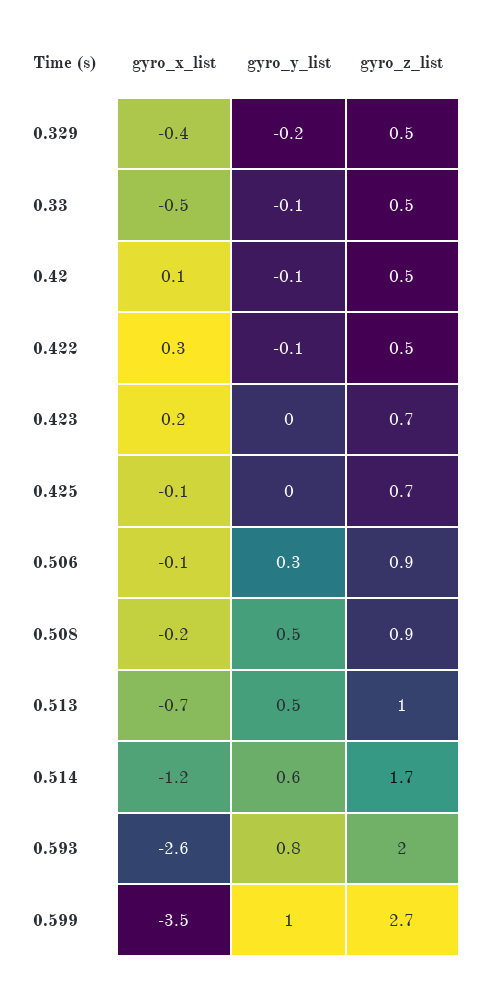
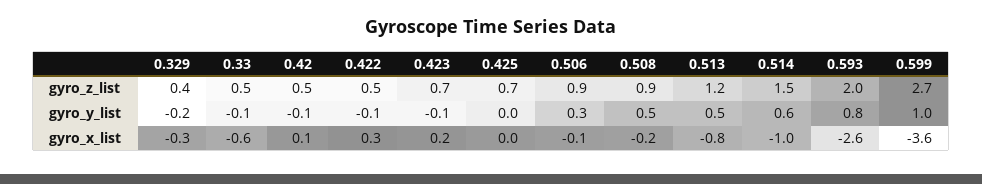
  {
    "gyro_x_list": {
-     "0.329": -0.4,
+     "0.329": -0.3,
-     "0.33": -0.5,
+     "0.33": -0.6,
      "0.42": 0.1,
      "0.422": 0.3,
      "0.423": 0.2,
-     "0.425": -0.1,
+     "0.425": 0,
      "0.506": -0.1,
      "0.508": -0.2,
-     "0.513": -0.7,
+     "0.513": -0.8,
-     "0.514": -1.2,
+     "0.514": -1,
      "0.593": -2.6,
-     "0.599": -3.5
+     "0.599": -3.6
    },
    "gyro_y_list": {
      "0.329": -0.2,
      "0.33": -0.1,
      "0.42": -0.1,
      "0.422": -0.1,
-     "0.423": 0,
+     "0.423": -0.1,
      "0.425": 0,
      "0.506": 0.3,
      "0.508": 0.5,
      "0.513": 0.5,
      "0.514": 0.6,
      "0.593": 0.8,
      "0.599": 1
    },
    "gyro_z_list": {
-     "0.329": 0.5,
+     "0.329": 0.4,
      "0.33": 0.5,
      "0.42": 0.5,
      "0.422": 0.5,
      "0.423": 0.7,
      "0.425": 0.7,
      "0.506": 0.9,
      "0.508": 0.9,
-     "0.513": 1,
+     "0.513": 1.2,
-     "0.514": 1.7,
+     "0.514": 1.5,
      "0.593": 2,
      "0.599": 2.7
    }
  }

